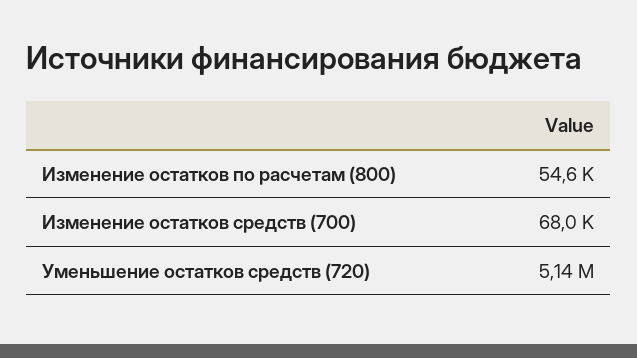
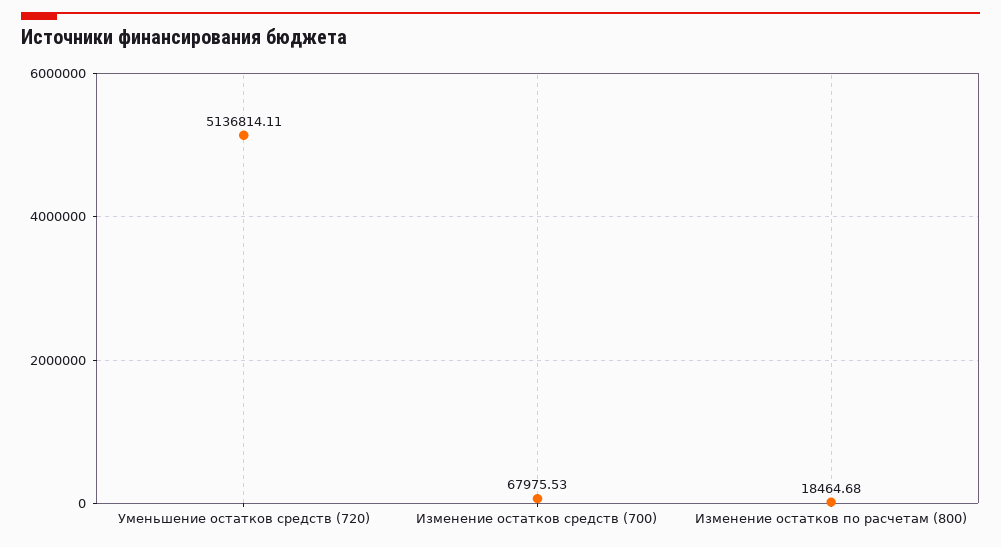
  {
-   "Изменение остатков по расчетам (800)": 54600,
+   "Изменение остатков по расчетам (800)": 18464.68,
    "Изменение остатков средств (700)": 67975.53,
    "Уменьшение остатков средств (720)": 5136814.11
  }

